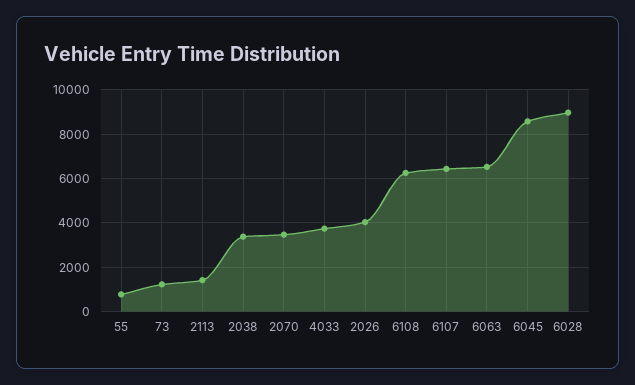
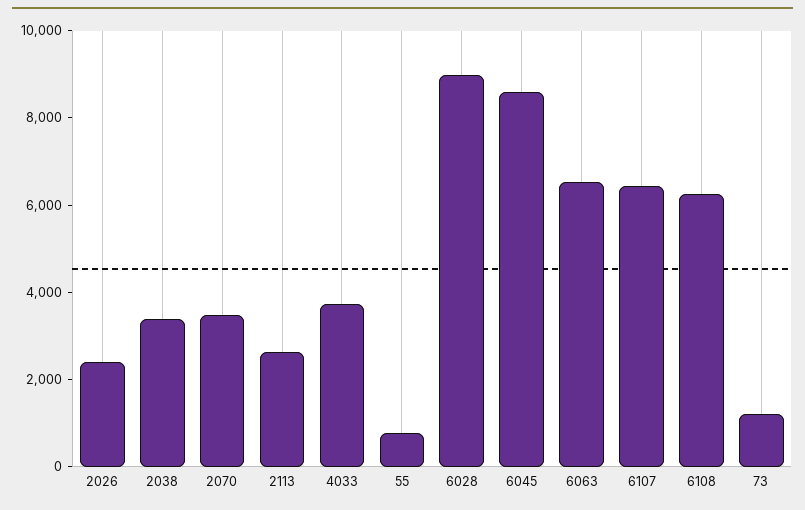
  {
    "55": 1000,
    "73": 1000,
-   "2113": 1500,
+   "2113": 2500,
    "2038": 3500,
    "2070": 3500,
    "4033": 3500,
-   "2026": 4000,
+   "2026": 2500,
    "6108": 6500,
    "6107": 6500,
    "6063": 6500,
    "6045": 8500,
    "6028": 9000
  }

